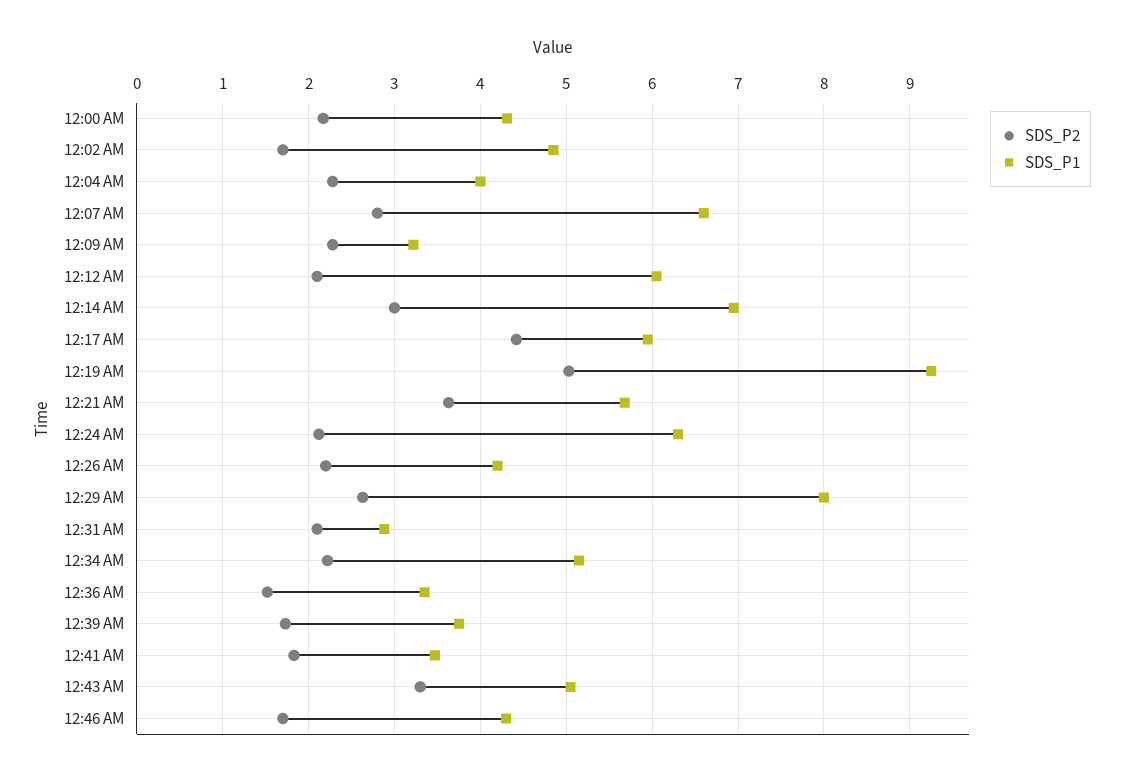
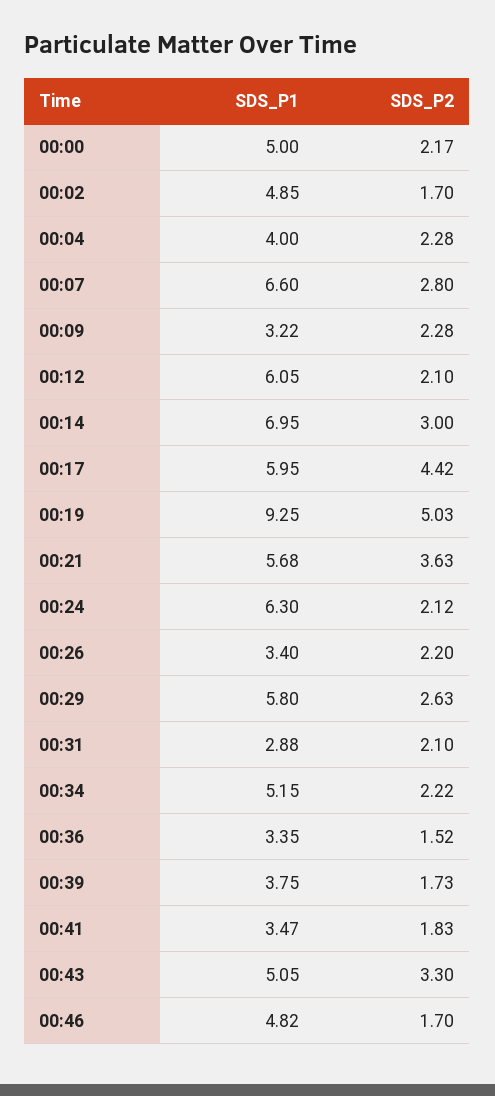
  {
    "SDS_P2": {
      "12:00 AM": 2.17,
      "12:02 AM": 1.7,
      "12:04 AM": 2.28,
      "12:07 AM": 2.8,
      "12:09 AM": 2.28,
      "12:12 AM": 2.1,
      "12:14 AM": 3,
      "12:17 AM": 4.42,
      "12:19 AM": 5.03,
      "12:21 AM": 3.63,
      "12:24 AM": 2.12,
      "12:26 AM": 2.2,
      "12:29 AM": 2.63,
      "12:31 AM": 2.1,
      "12:34 AM": 2.22,
      "12:36 AM": 1.52,
      "12:39 AM": 1.73,
      "12:41 AM": 1.83,
      "12:43 AM": 3.3,
      "12:46 AM": 1.7
    },
    "SDS_P1": {
-     "12:00 AM": 4.3,
+     "12:00 AM": 5,
      "12:02 AM": 4.85,
      "12:04 AM": 4,
      "12:07 AM": 6.6,
      "12:09 AM": 3.22,
      "12:12 AM": 6.05,
      "12:14 AM": 6.95,
      "12:17 AM": 5.95,
      "12:19 AM": 9.25,
      "12:21 AM": 5.68,
      "12:24 AM": 6.3,
-     "12:26 AM": 4.2,
+     "12:26 AM": 3.4,
-     "12:29 AM": 8,
+     "12:29 AM": 5.8,
      "12:31 AM": 2.88,
      "12:34 AM": 5.15,
      "12:36 AM": 3.35,
      "12:39 AM": 3.75,
      "12:41 AM": 3.47,
      "12:43 AM": 5.05,
-     "12:46 AM": 4.3
+     "12:46 AM": 4.82
    }
  }

